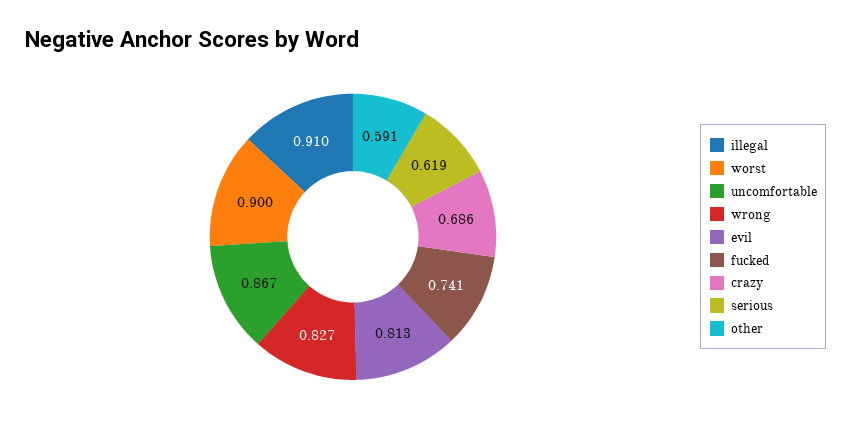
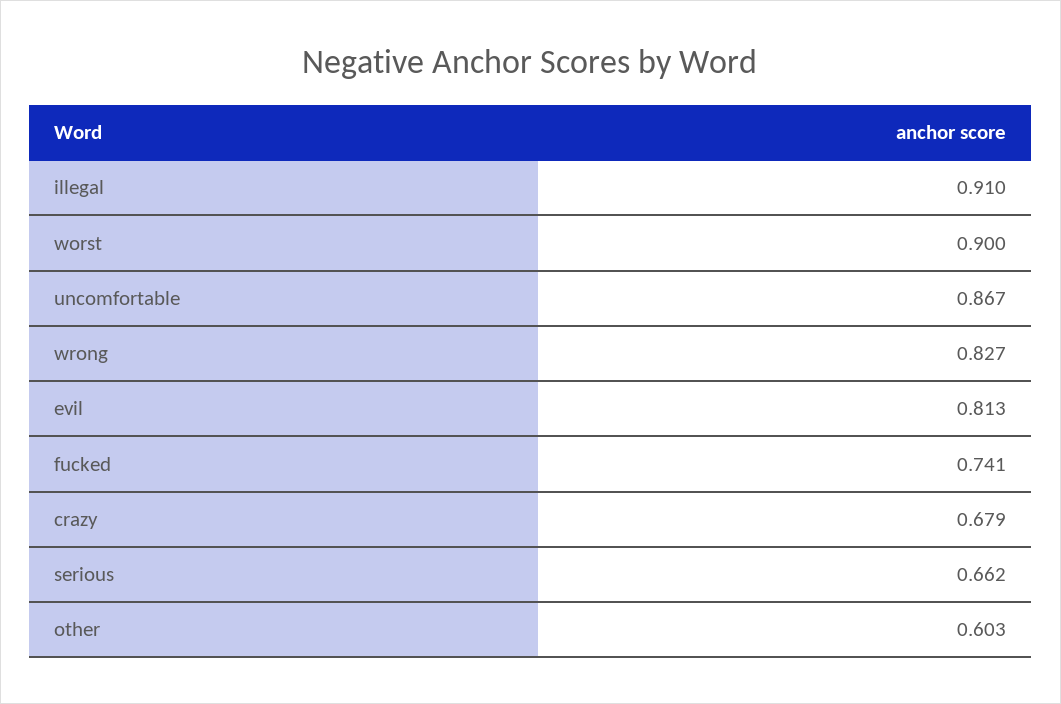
  {
    "illegal": 0.91,
    "worst": 0.9,
    "uncomfortable": 0.867,
    "wrong": 0.827,
    "evil": 0.813,
    "fucked": 0.741,
-   "crazy": 0.686,
+   "crazy": 0.679,
-   "serious": 0.619,
+   "serious": 0.662,
-   "other": 0.591
+   "other": 0.603
  }

